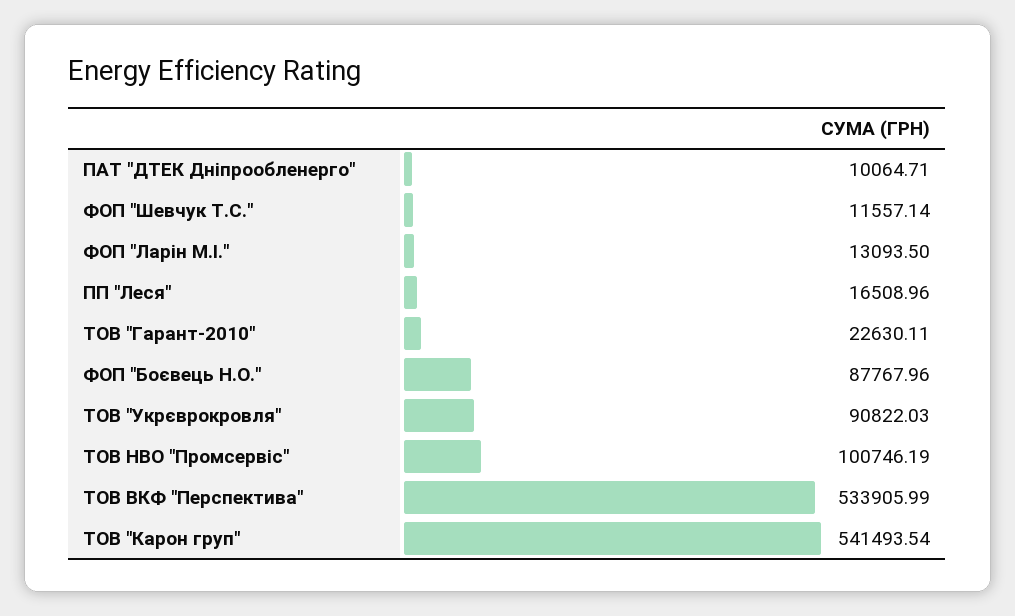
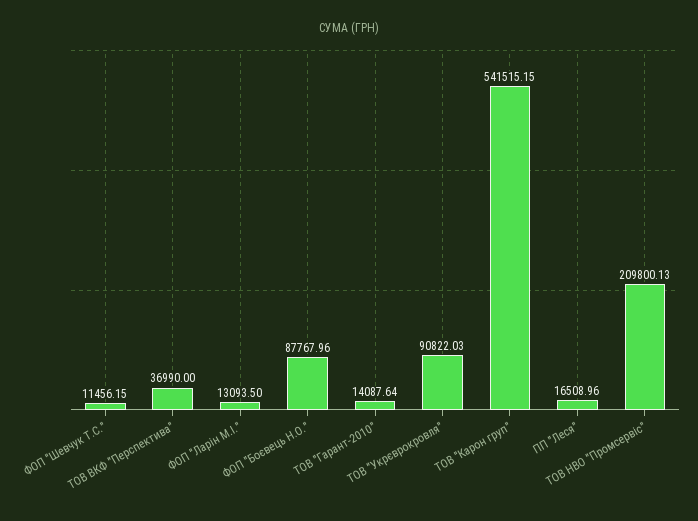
  {
-   "ПАТ \"ДТЕК Дніпрообленерго\"": 10064.71,
-   "ФОП \"Шевчук Т.С.\"": 11557.14,
+   "ФОП \"Шевчук Т.С.\"": 11456.15,
    "ФОП \"Ларін М.І.\"": 13093.5,
    "ПП \"Леся\"": 16508.96,
-   "ТОВ \"Гарант-2010\"": 22630.11,
+   "ТОВ \"Гарант-2010\"": 14087.64,
    "ФОП \"Боєвець Н.О.\"": 87767.96,
    "ТОВ \"Укрєврокровля\"": 90822.03,
-   "ТОВ НВО \"Промсервіс\"": 100746.19,
+   "ТОВ НВО \"Промсервіс\"": 209800.13,
-   "ТОВ ВКФ \"Перспектива\"": 533905.99,
+   "ТОВ ВКФ \"Перспектива\"": 36990,
-   "ТОВ \"Карон груп\"": 541493.54
+   "ТОВ \"Карон груп\"": 541515.15
  }

